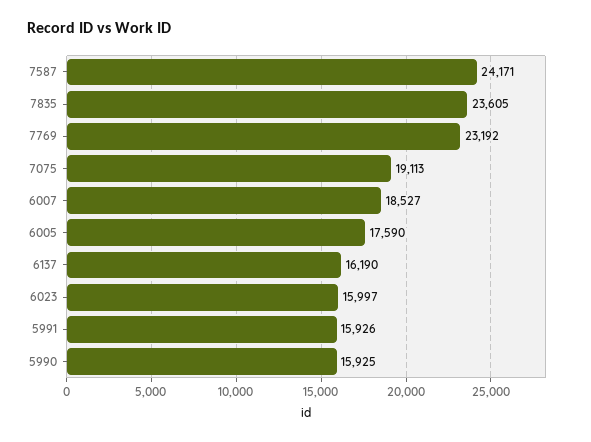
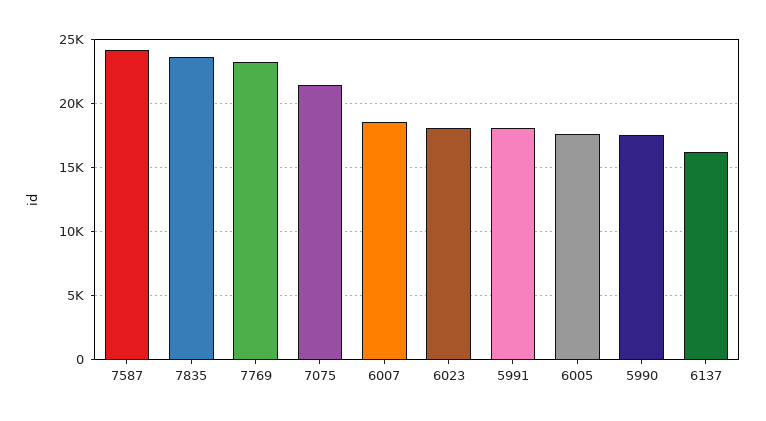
  {
    "7587": 24171,
    "7835": 23605,
    "7769": 23192,
-   "7075": 19113,
+   "7075": 21500,
    "6007": 18527,
    "6005": 17590,
    "6137": 16190,
-   "6023": 15997,
+   "6023": 18000,
-   "5991": 15926,
+   "5991": 18000,
-   "5990": 15925
+   "5990": 17500
  }

